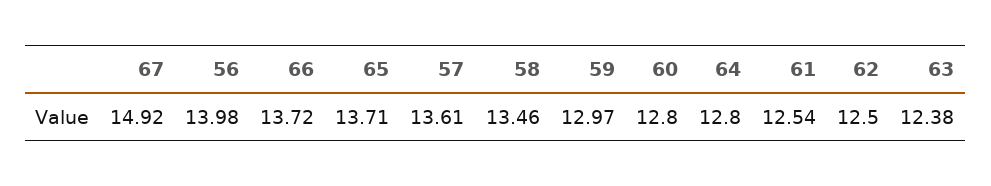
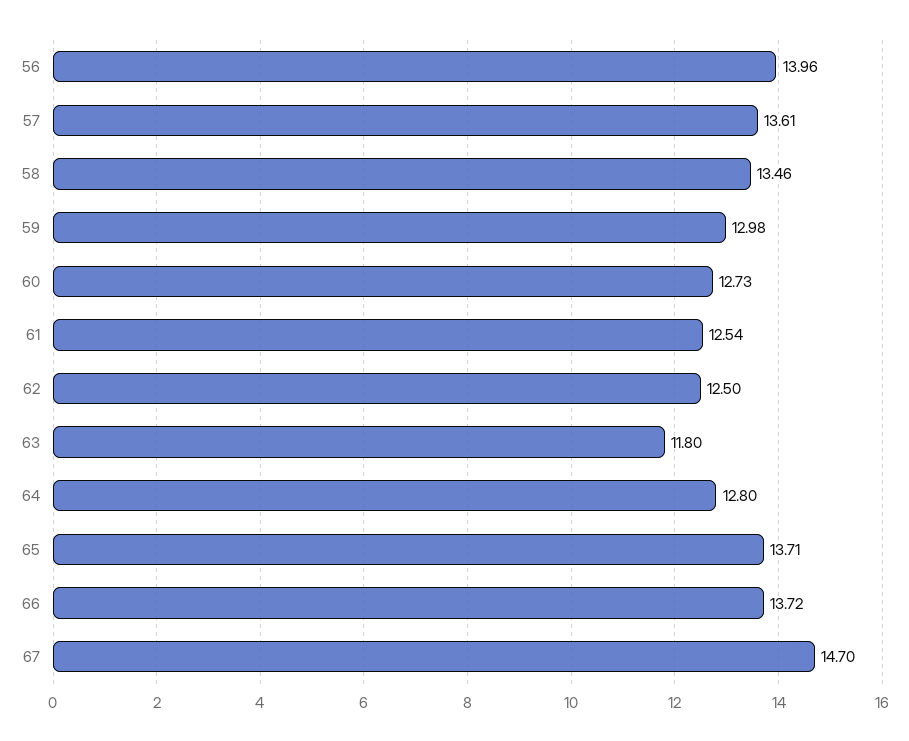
  {
-   "67": 14.92,
+   "67": 14.7,
-   "56": 13.98,
+   "56": 13.96,
    "66": 13.72,
    "65": 13.71,
    "57": 13.61,
    "58": 13.46,
-   "59": 12.97,
+   "59": 12.98,
-   "60": 12.8,
+   "60": 12.73,
    "64": 12.8,
    "61": 12.54,
    "62": 12.5,
-   "63": 12.38
+   "63": 11.8
  }

